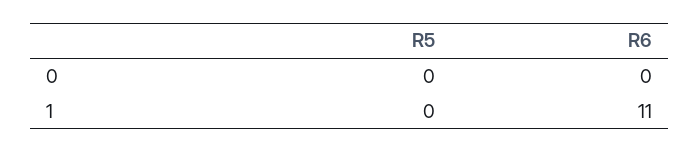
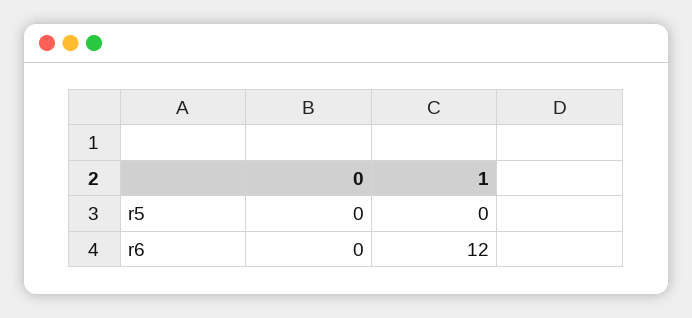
  {
    "R5": {
      "0": 0,
      "1": 0
    },
    "R6": {
      "0": 0,
-     "1": 11
+     "1": 12
    }
  }

